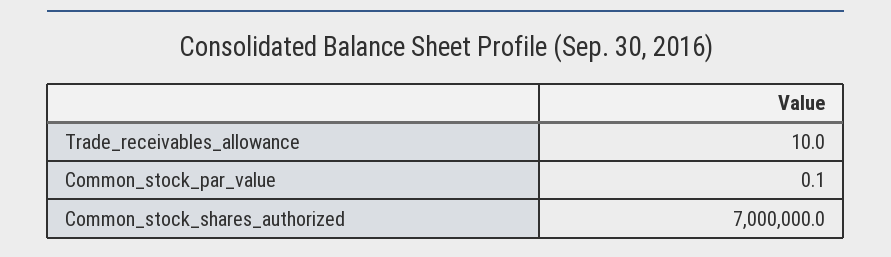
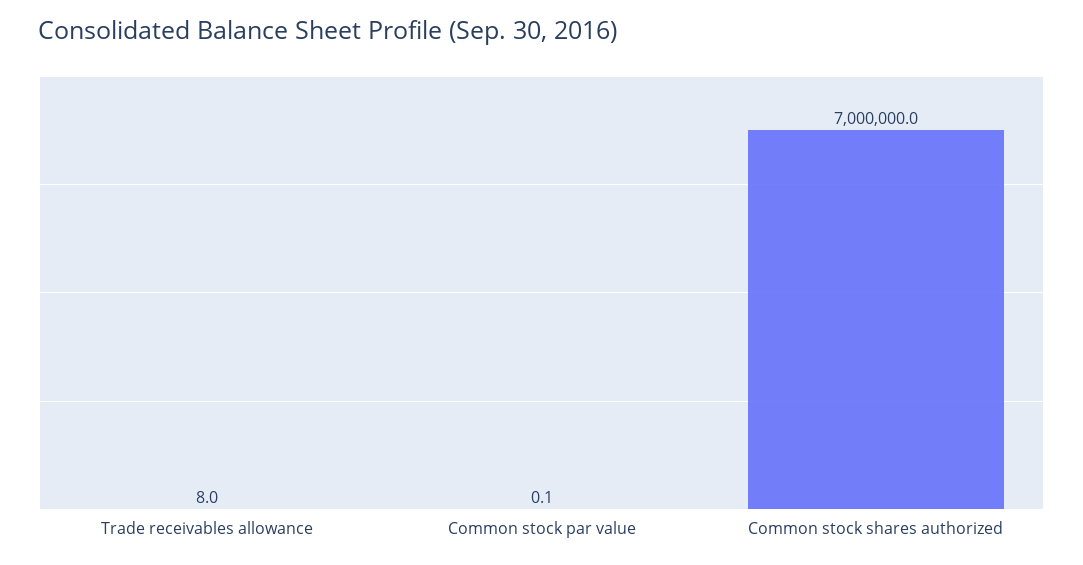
  {
-   "Trade_receivables_allowance": 10,
+   "Trade_receivables_allowance": 8,
    "Common_stock_par_value": 0.1,
    "Common_stock_shares_authorized": 7000000
  }

